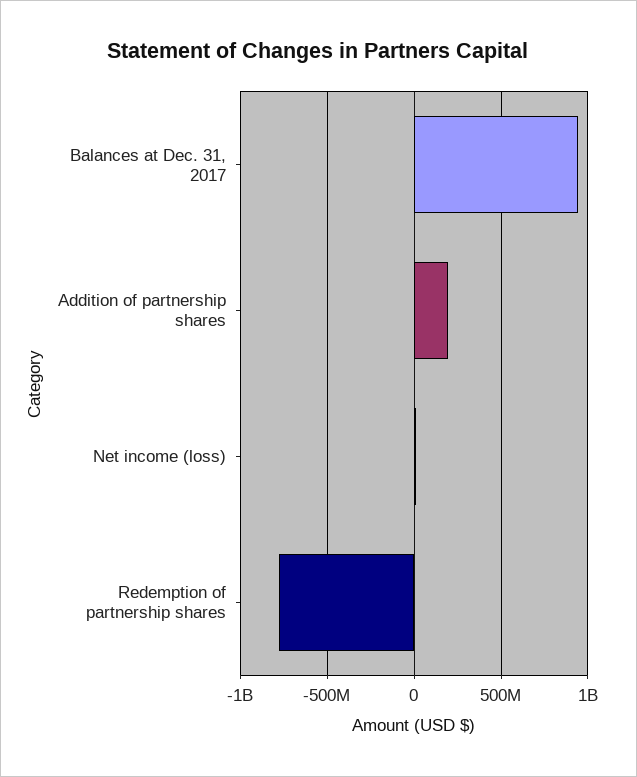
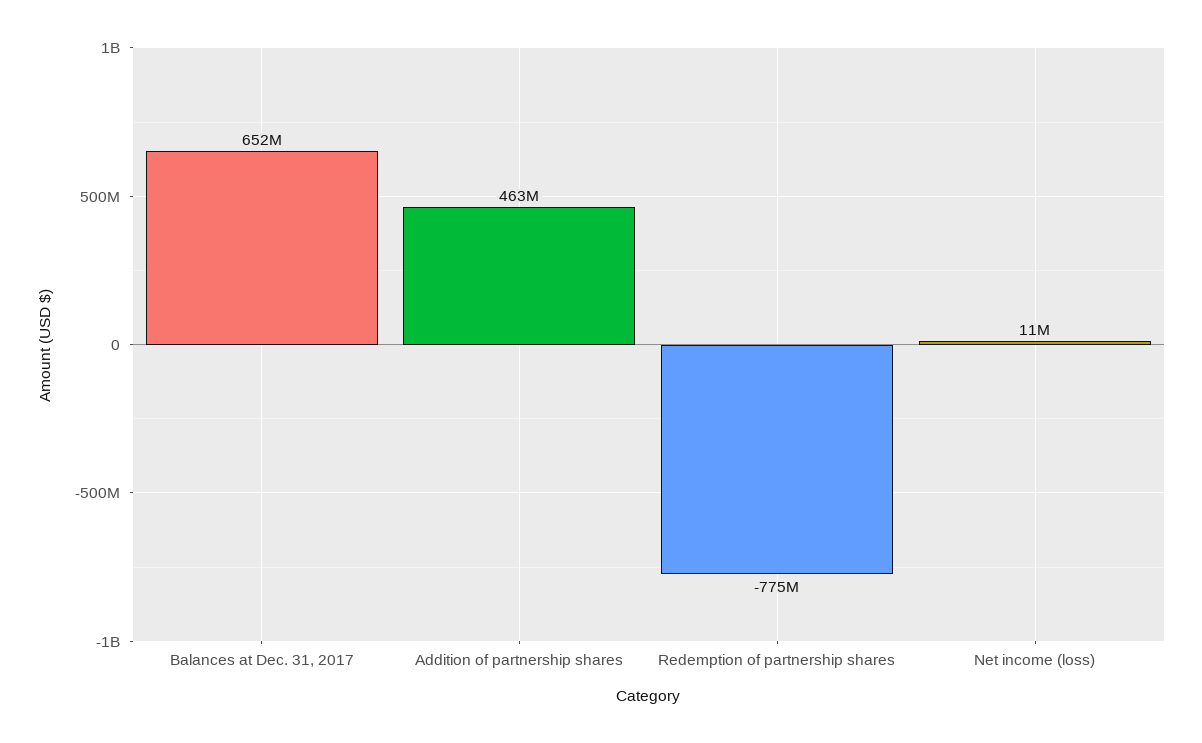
  {
-   "Balances at Dec. 31, 2017": 950000000,
+   "Balances at Dec. 31, 2017": 652000000,
-   "Addition of partnership shares": 200000000,
+   "Addition of partnership shares": 463000000,
    "Net income (loss)": 11000000,
    "Redemption of partnership shares": -775000000
  }

